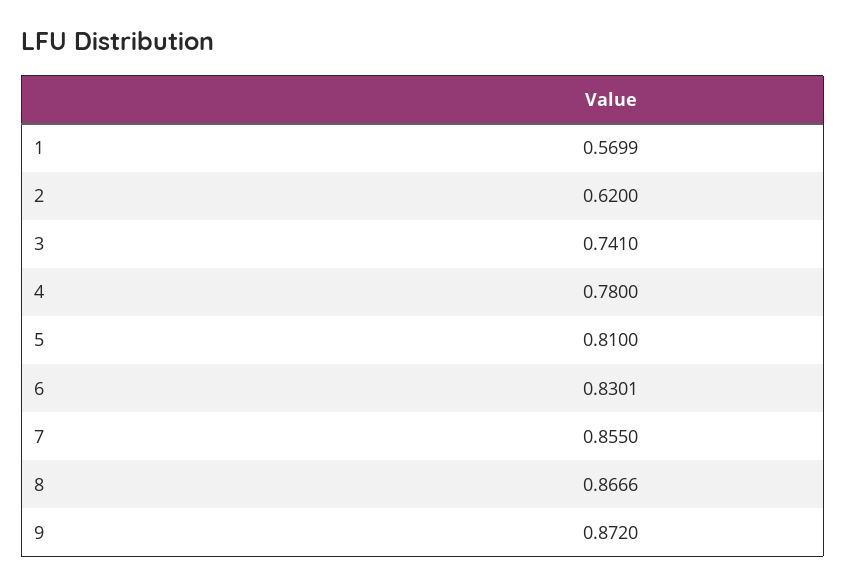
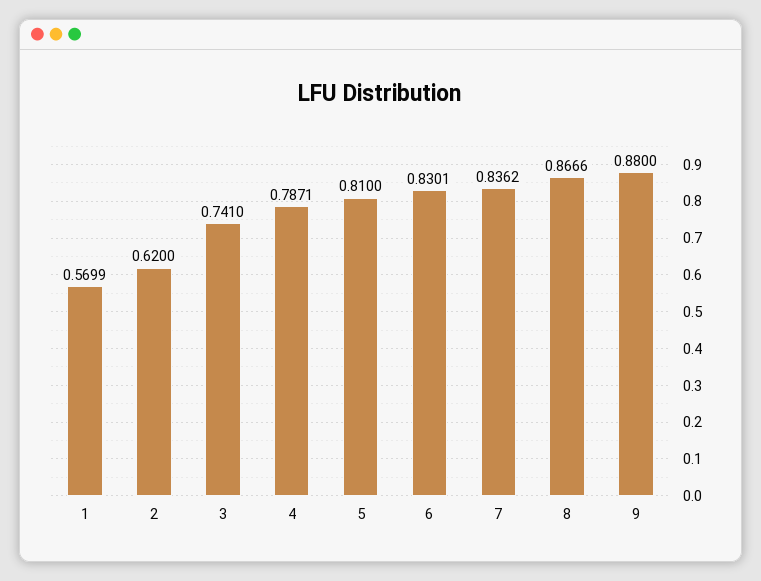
  {
    "1": 0.5699,
    "2": 0.62,
    "3": 0.741,
-   "4": 0.78,
+   "4": 0.7871,
    "5": 0.81,
    "6": 0.8301,
-   "7": 0.855,
+   "7": 0.8362,
    "8": 0.8666,
-   "9": 0.872
+   "9": 0.88
  }

